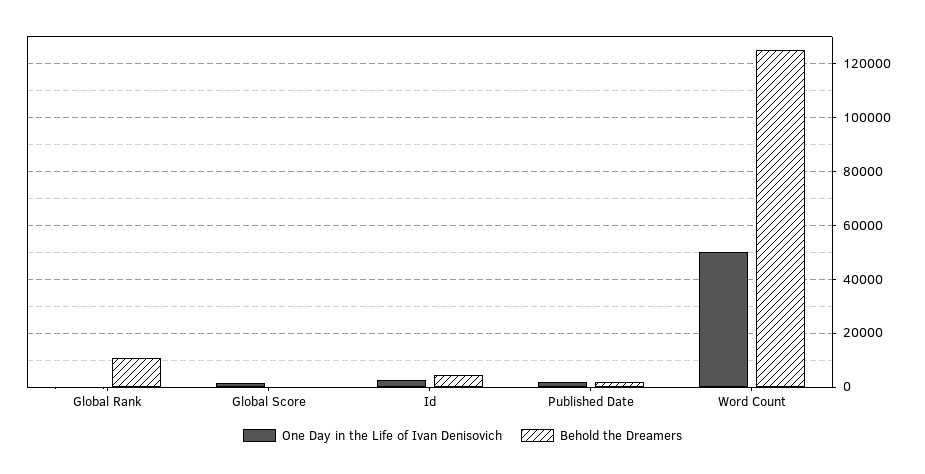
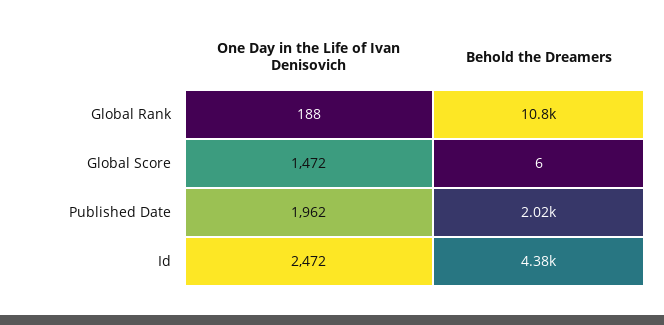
  {
    "One Day in the Life of Ivan Denisovich": {
      "Global Rank": 188,
      "Global Score": 1472,
      "Id": 2472,
-     "Published Date": 1962,
+     "Published Date": 1962
-     "Word Count": 50000
    },
    "Behold the Dreamers": {
      "Global Rank": 10800,
      "Global Score": 6,
      "Id": 4380,
-     "Published Date": 2020,
+     "Published Date": 2020
-     "Word Count": 125000
    }
  }

